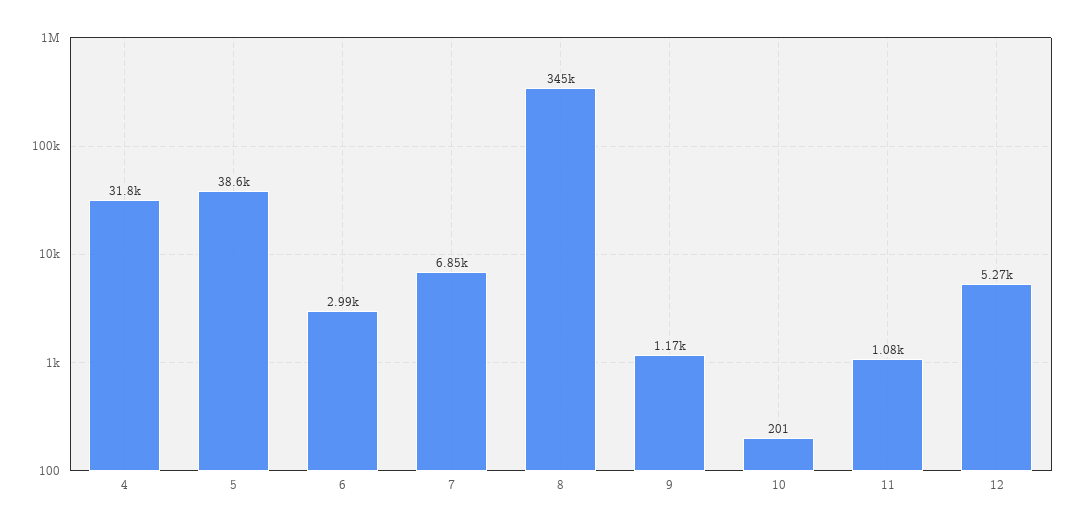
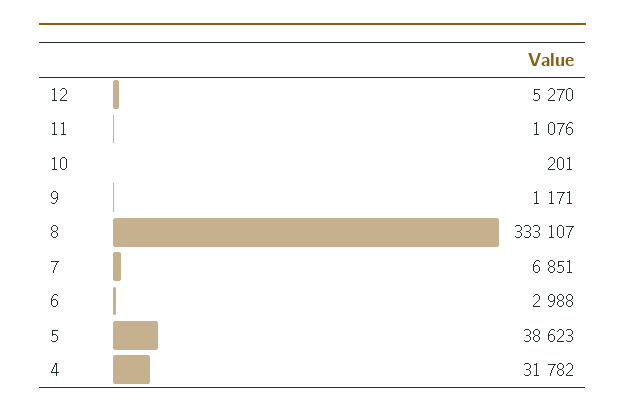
  {
    "4": 31782,
    "5": 38623,
    "6": 2988,
    "7": 6851,
-   "8": 345000,
+   "8": 333107,
    "9": 1171,
    "10": 201,
    "11": 1076,
    "12": 5270
  }

